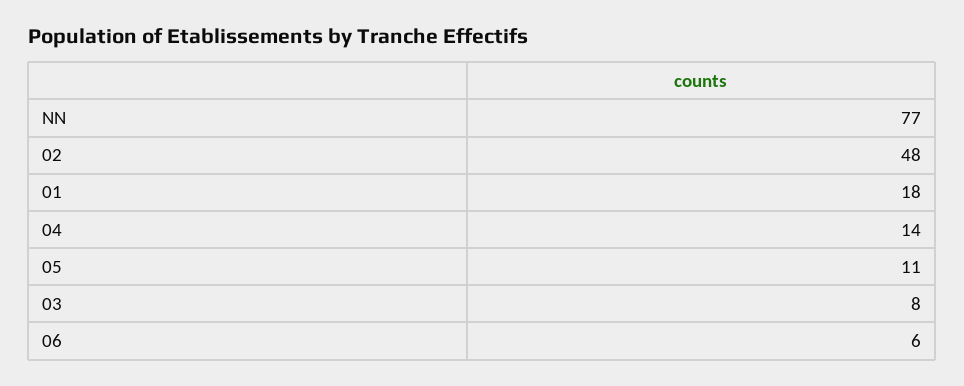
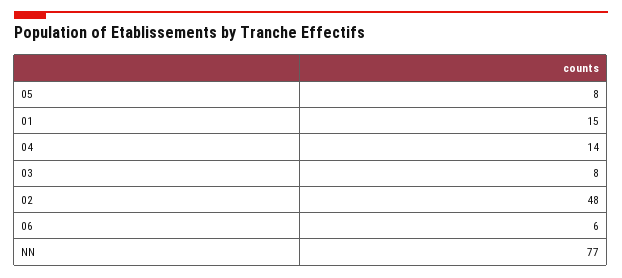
  {
    "NN": 77,
    "02": 48,
-   "01": 18,
+   "01": 15,
    "04": 14,
-   "05": 11,
+   "05": 8,
    "03": 8,
    "06": 6
  }

